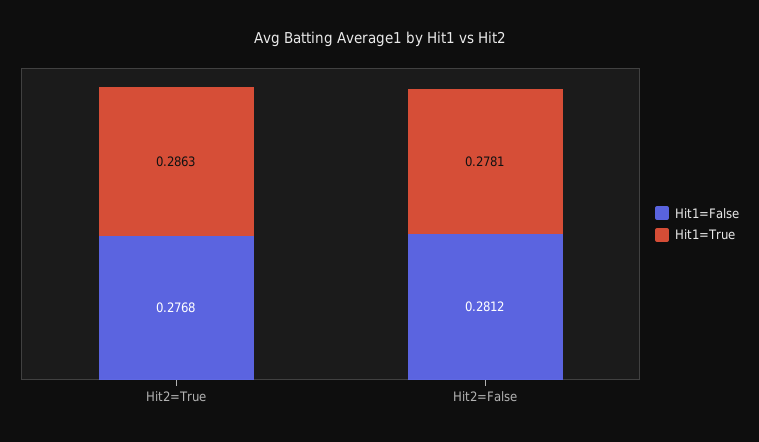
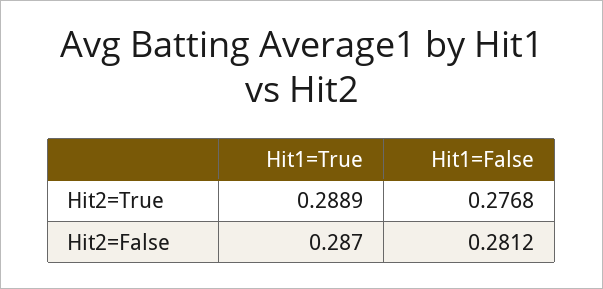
  {
    "Hit1=False": {
      "Hit2=True": 0.2768,
      "Hit2=False": 0.2812
    },
    "Hit1=True": {
-     "Hit2=True": 0.2863,
+     "Hit2=True": 0.2889,
-     "Hit2=False": 0.2781
+     "Hit2=False": 0.287
    }
  }

